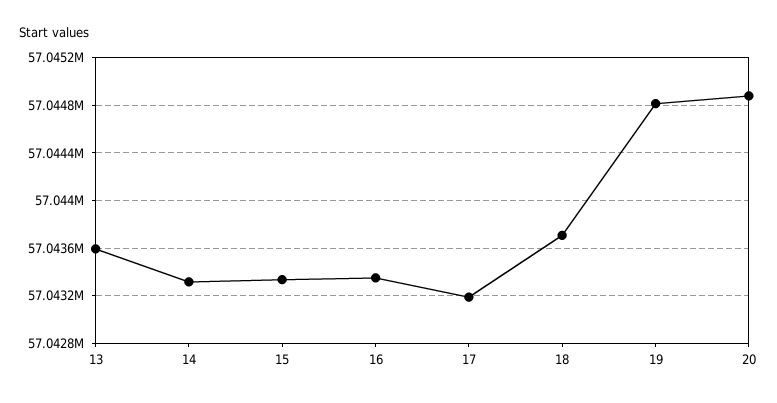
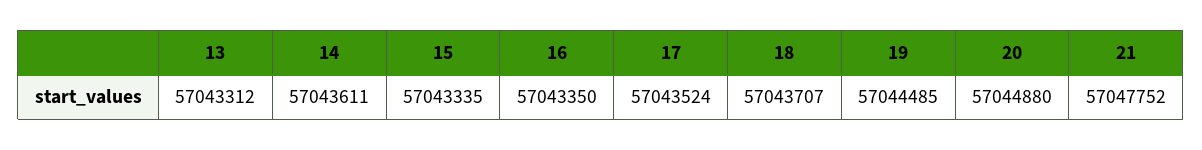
  {
-   "13": 57043600,
+   "13": 57043312,
-   "14": 57043300,
+   "14": 57043611,
    "15": 57043335,
    "16": 57043350,
-   "17": 57043200,
+   "17": 57043524,
    "18": 57043707,
-   "19": 57044800,
+   "19": 57044485,
-   "20": 57044880
+   "20": 57044880,
+   "21": 57047752
  }

